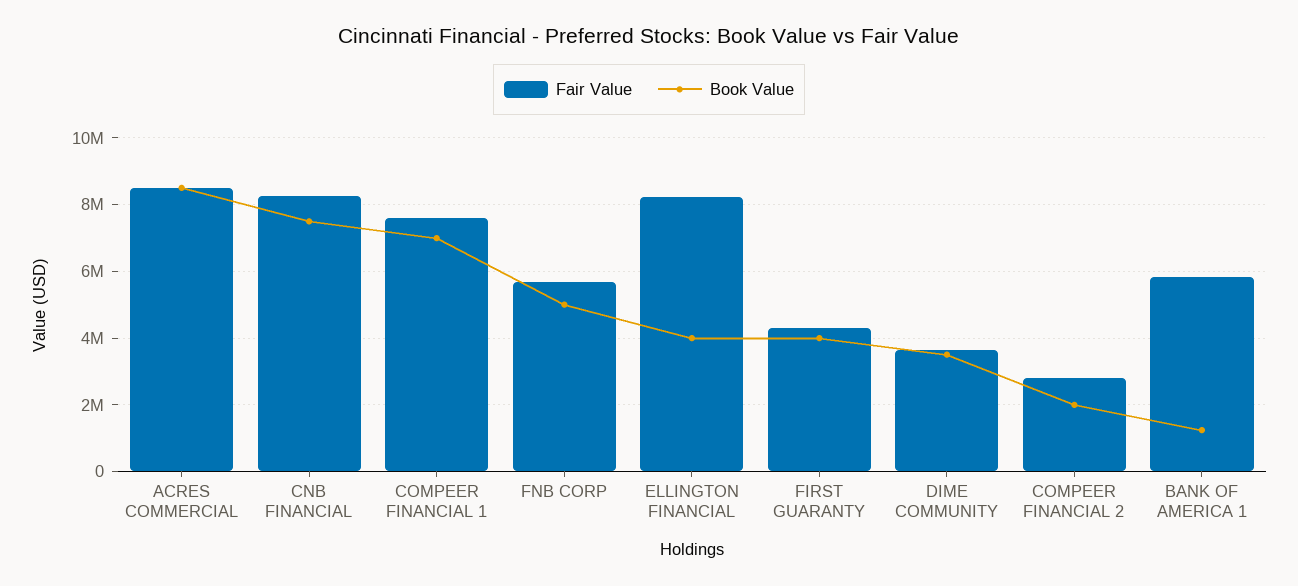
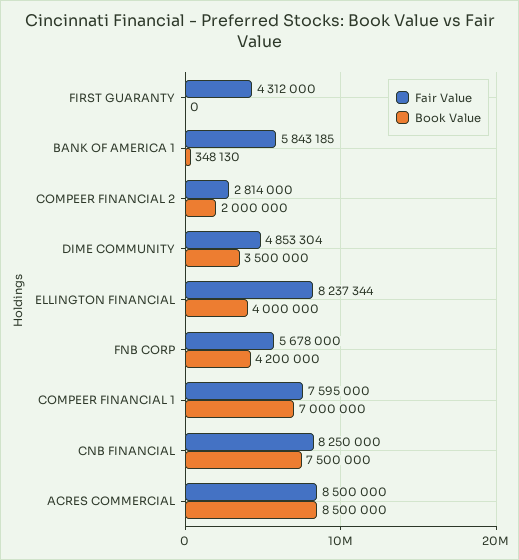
  {
    "Fair Value": {
      "ACRES COMMERCIAL": 8500000,
      "CNB FINANCIAL": 8250000,
      "COMPEER FINANCIAL 1": 7595000,
      "FNB CORP": 5678000,
      "ELLINGTON FINANCIAL": 8237344,
      "FIRST GUARANTY": 4312000,
-     "DIME COMMUNITY": 3600000,
+     "DIME COMMUNITY": 4853304,
      "COMPEER FINANCIAL 2": 2814000,
      "BANK OF AMERICA 1": 5843185
    },
    "Book Value": {
      "ACRES COMMERCIAL": 8500000,
      "CNB FINANCIAL": 7500000,
      "COMPEER FINANCIAL 1": 7000000,
-     "FNB CORP": 5000000,
+     "FNB CORP": 4200000,
      "ELLINGTON FINANCIAL": 4000000,
-     "FIRST GUARANTY": 4000000,
+     "FIRST GUARANTY": 0,
      "DIME COMMUNITY": 3500000,
      "COMPEER FINANCIAL 2": 2000000,
-     "BANK OF AMERICA 1": 1200000
+     "BANK OF AMERICA 1": 348130
    }
  }

